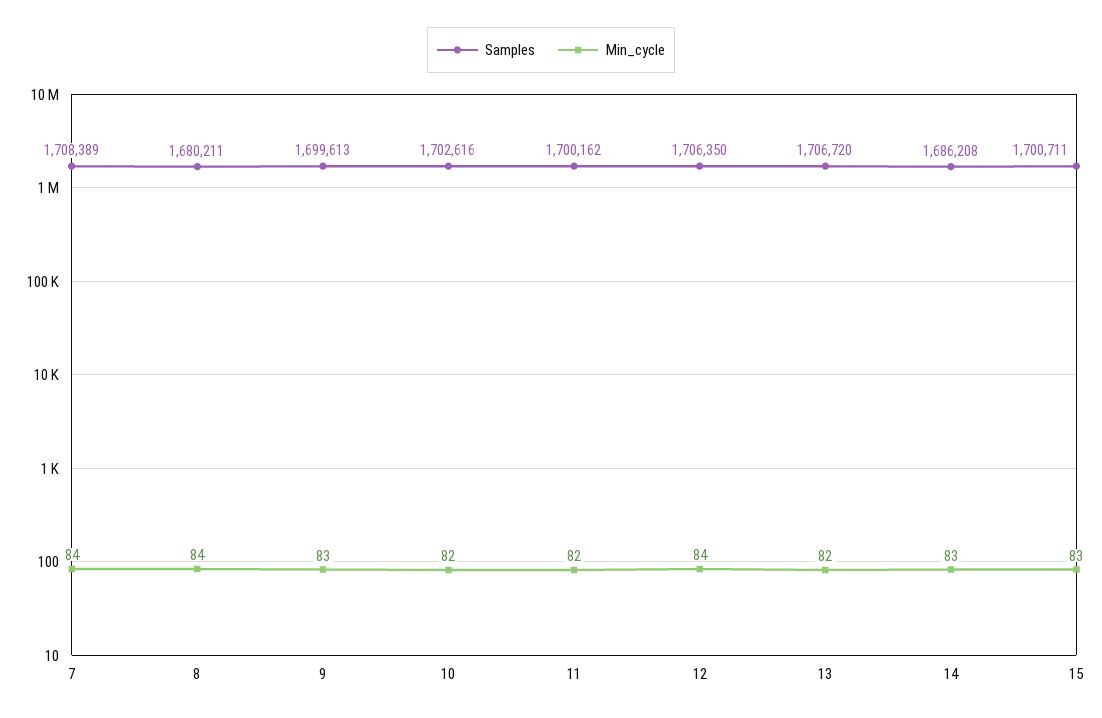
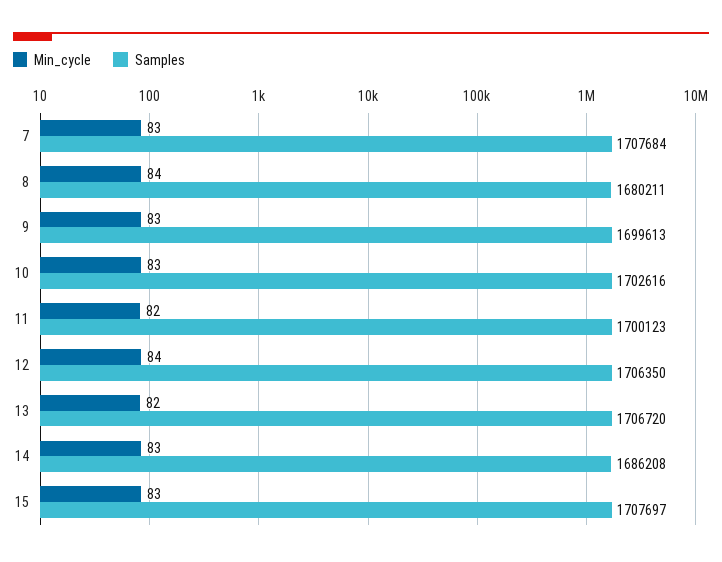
  {
    "Samples": {
-     "7": 1708389,
+     "7": 1707684,
      "8": 1680211,
      "9": 1699613,
      "10": 1702616,
-     "11": 1700162,
+     "11": 1700123,
      "12": 1706350,
      "13": 1706720,
      "14": 1686208,
-     "15": 1700711
+     "15": 1707697
    },
    "Min_cycle": {
-     "7": 84,
+     "7": 83,
      "8": 84,
      "9": 83,
-     "10": 82,
+     "10": 83,
      "11": 82,
      "12": 84,
      "13": 82,
      "14": 83,
      "15": 83
    }
  }

